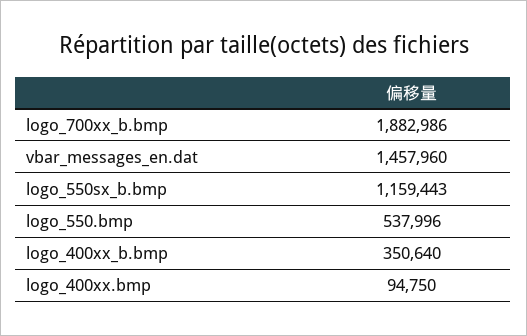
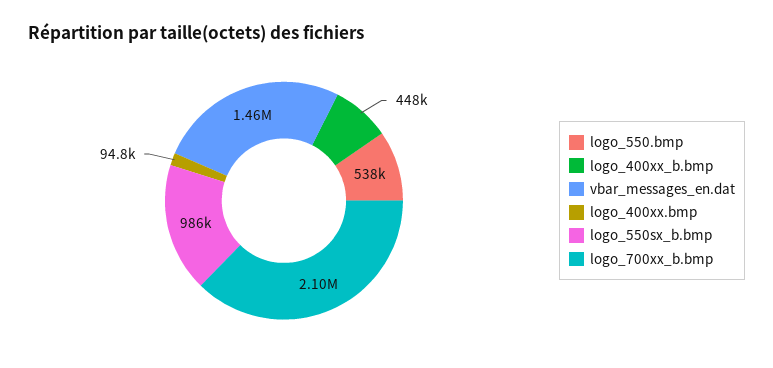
  {
-   "logo_700xx_b.bmp": 1882986,
+   "logo_700xx_b.bmp": 2100000,
    "vbar_messages_en.dat": 1457960,
-   "logo_550sx_b.bmp": 1159443,
+   "logo_550sx_b.bmp": 986000,
    "logo_550.bmp": 537996,
-   "logo_400xx_b.bmp": 350640,
+   "logo_400xx_b.bmp": 448000,
    "logo_400xx.bmp": 94750
  }

